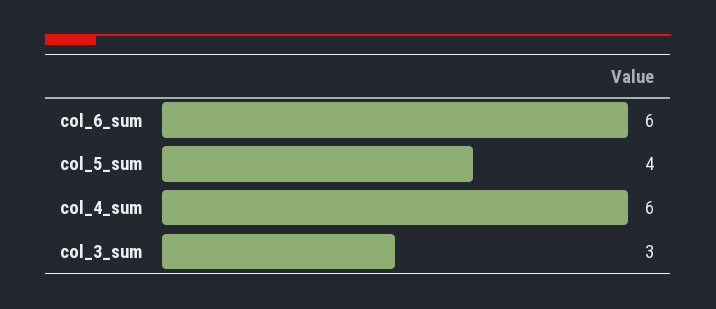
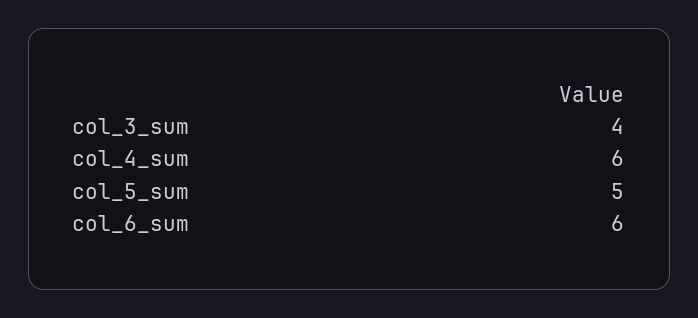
  {
    "col_6_sum": 6,
-   "col_5_sum": 4,
+   "col_5_sum": 5,
    "col_4_sum": 6,
-   "col_3_sum": 3
+   "col_3_sum": 4
  }

